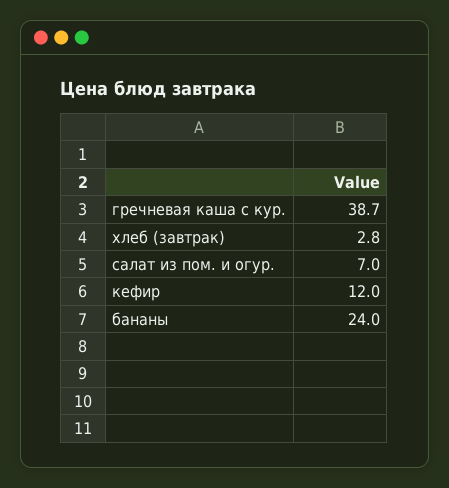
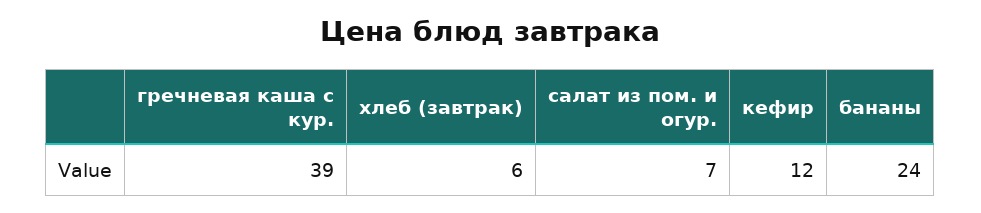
  {
    "гречневая каша с кур.": 38.7,
-   "хлеб (завтрак)": 2.8,
+   "хлеб (завтрак)": 6,
    "салат из пом. и огур.": 7,
    "кефир": 12,
    "бананы": 24
  }

